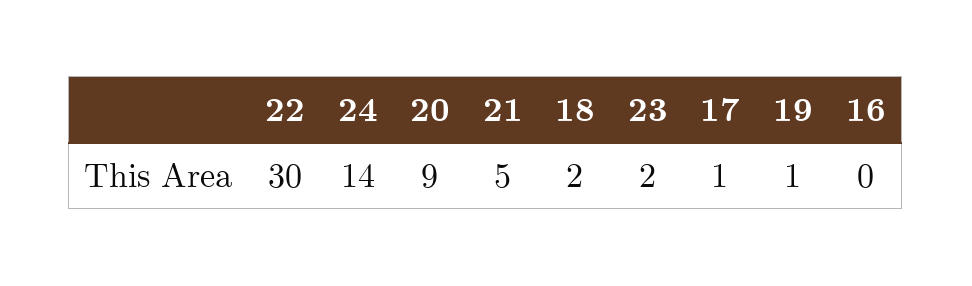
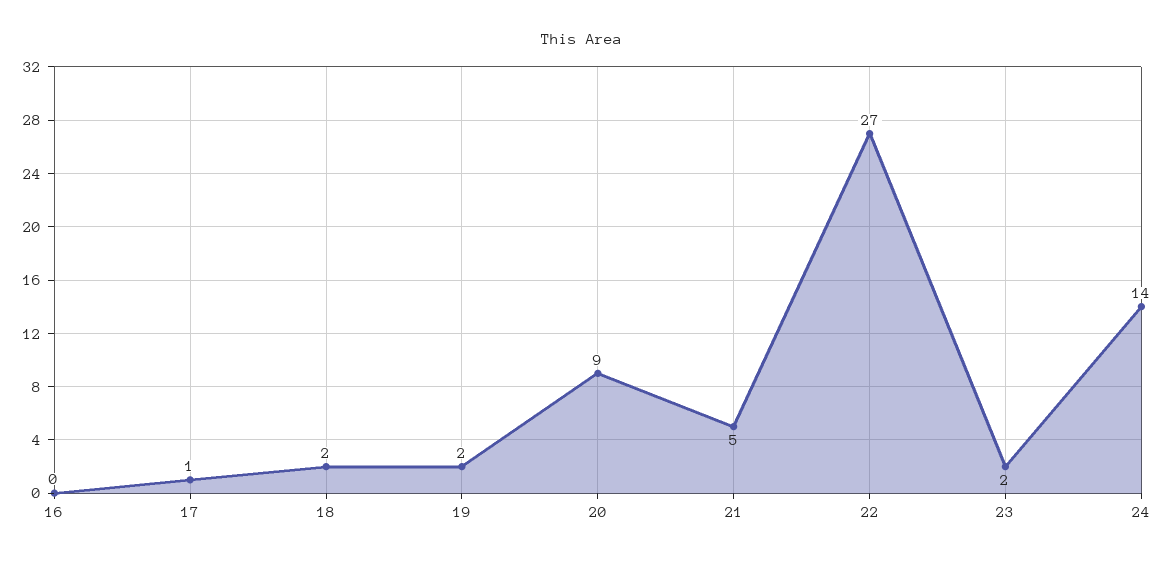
  {
-   "22": 30,
+   "22": 27,
    "24": 14,
    "20": 9,
    "21": 5,
    "18": 2,
    "23": 2,
    "17": 1,
-   "19": 1,
+   "19": 2,
    "16": 0
  }

